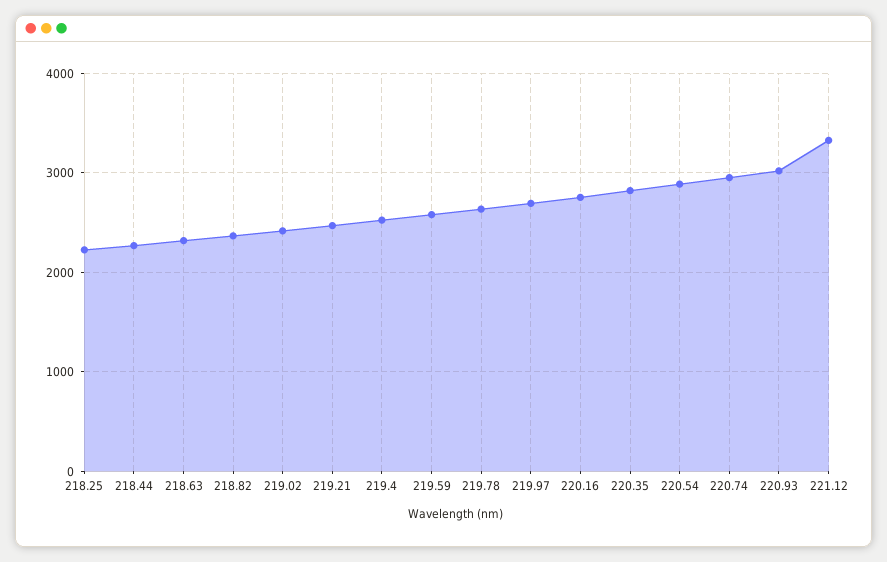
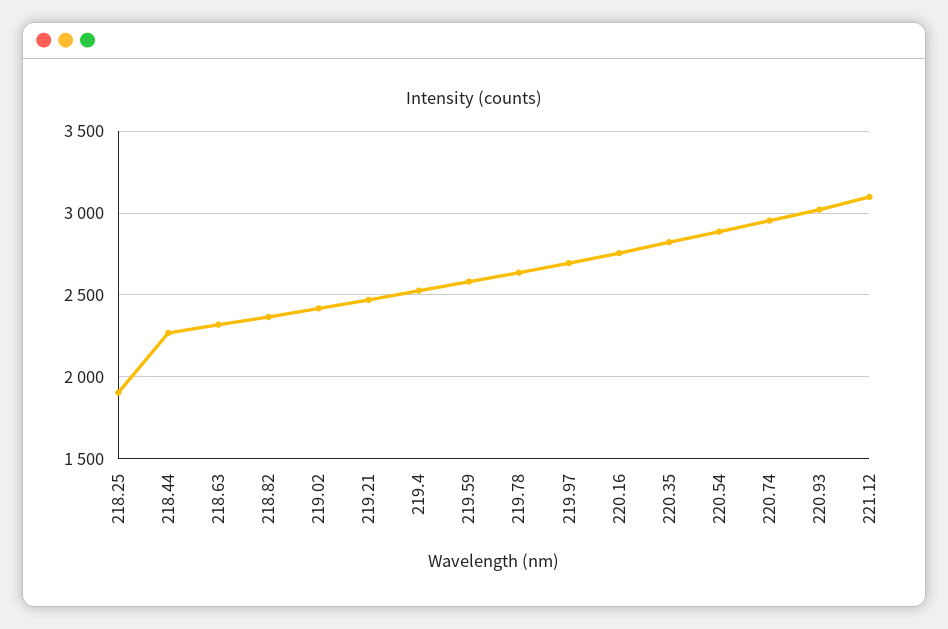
  {
-   "218.25": 2200,
+   "218.25": 1900,
    "218.44": 2250,
    "218.63": 2300,
    "218.82": 2350,
    "219.02": 2400,
    "219.21": 2450,
    "219.4": 2550,
    "219.59": 2600,
    "219.78": 2650,
    "219.97": 2700,
    "220.16": 2750,
    "220.35": 2800,
    "220.54": 2900,
    "220.74": 2950,
    "220.93": 3000,
-   "221.12": 3300
+   "221.12": 3100
  }

